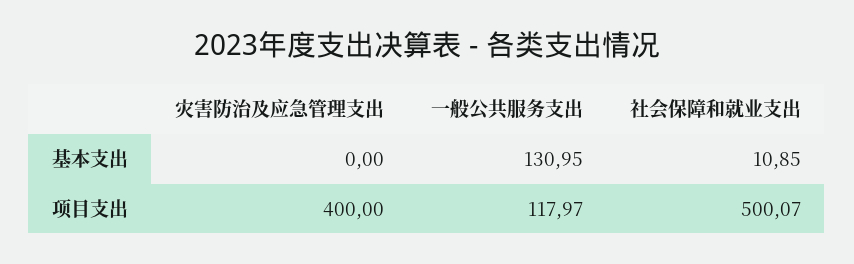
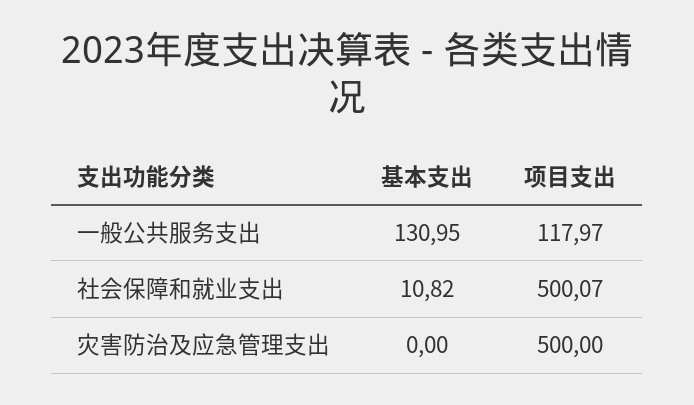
  {
    "灾害防治及应急管理支出": {
      "基本支出": 0,
-     "项目支出": 400
+     "项目支出": 500
    },
    "一般公共服务支出": {
      "基本支出": 130.95,
      "项目支出": 117.97
    },
    "社会保障和就业支出": {
-     "基本支出": 10.85,
+     "基本支出": 10.82,
      "项目支出": 500.07
    }
  }

